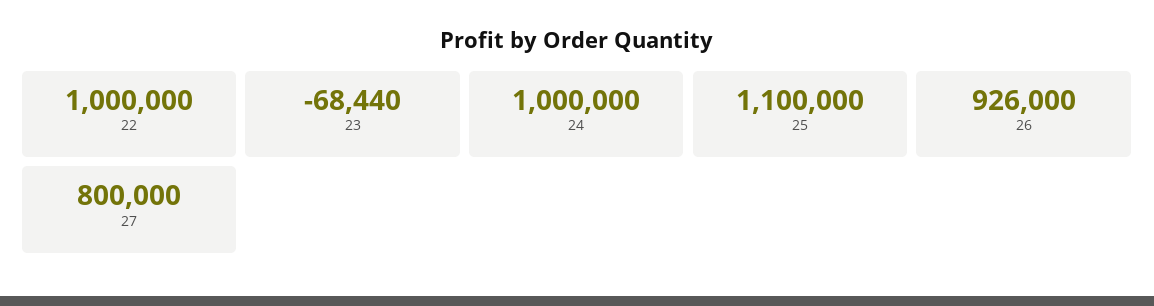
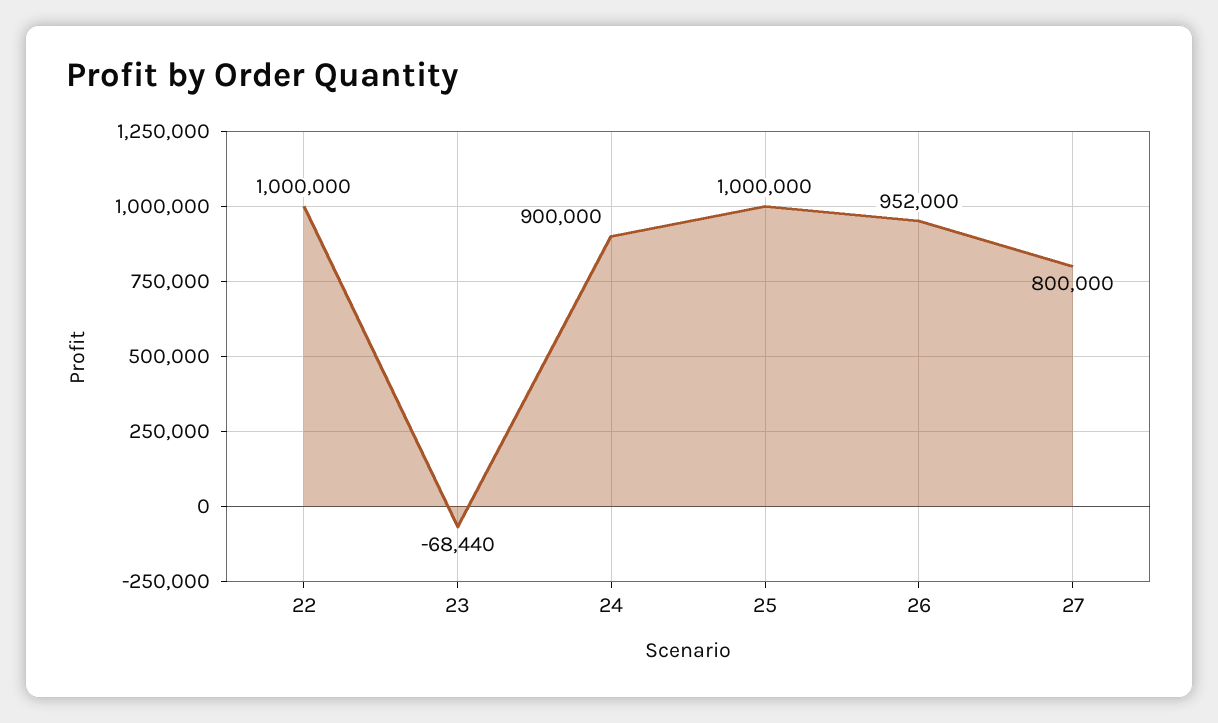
  {
    "22": 1000000,
    "23": -68440,
-   "24": 1000000,
+   "24": 900000,
-   "25": 1100000,
+   "25": 1000000,
-   "26": 926000,
+   "26": 952000,
    "27": 800000
  }

